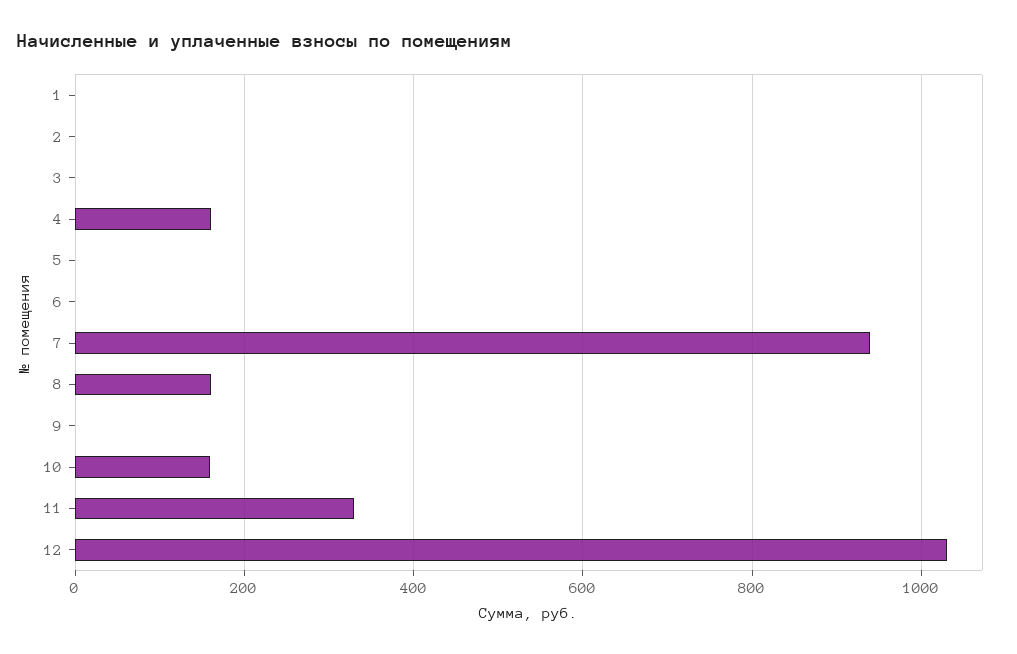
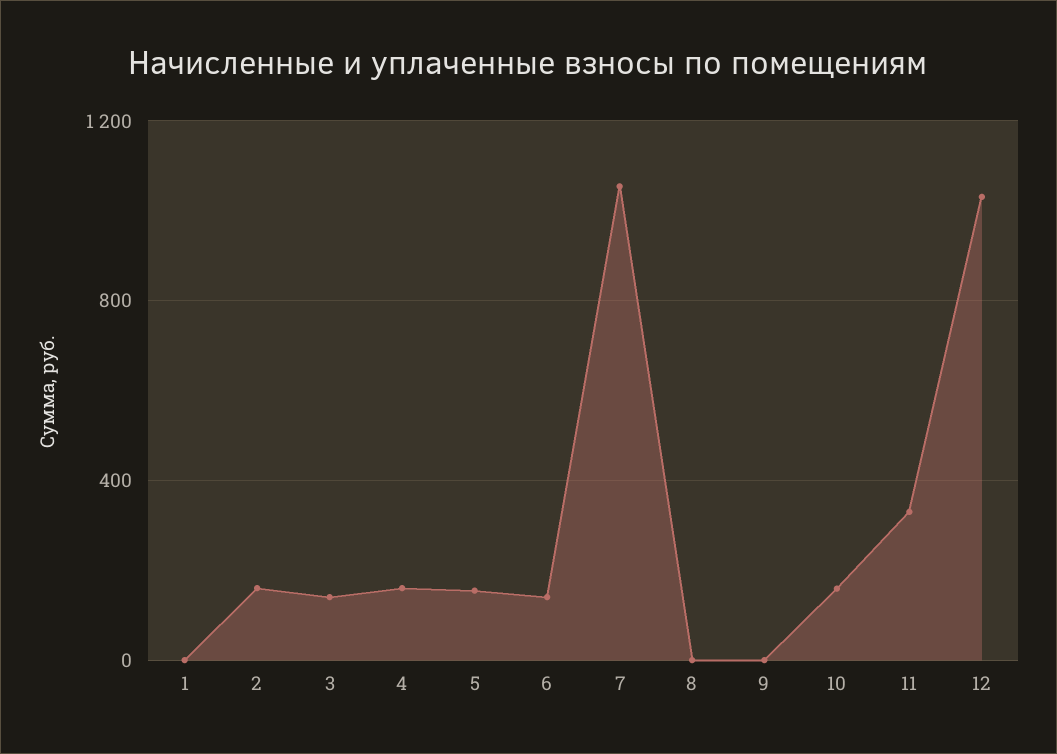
  {
    "1": 0,
-   "2": 0,
+   "2": 150,
-   "3": 0,
+   "3": 150,
    "4": 160,
-   "5": 0,
+   "5": 150,
-   "6": 0,
+   "6": 150,
-   "7": 940,
+   "7": 1050,
-   "8": 160,
+   "8": 0,
    "9": 0,
    "10": 160,
    "11": 340,
    "12": 1040
  }

